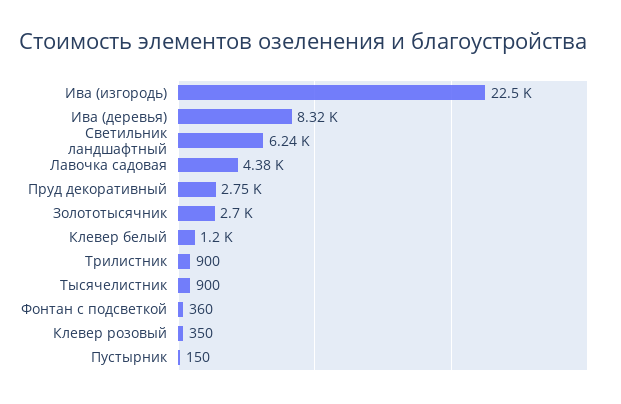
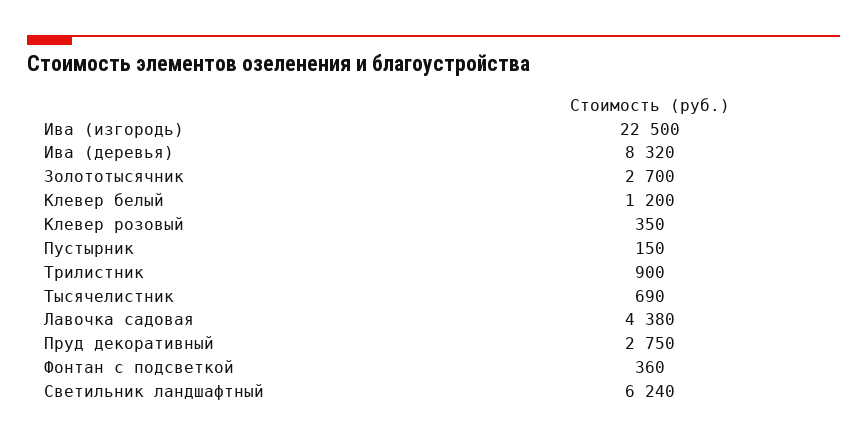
  {
    "Ива (изгородь)": 22500,
    "Ива (деревья)": 8320,
    "Светильник ландшафтный": 6240,
    "Лавочка садовая": 4380,
    "Пруд декоративный": 2750,
    "Золототысячник": 2700,
    "Клевер белый": 1200,
    "Трилистник": 900,
-   "Тысячелистник": 900,
+   "Тысячелистник": 690,
    "Фонтан с подсветкой": 360,
    "Клевер розовый": 350,
    "Пустырник": 150
  }

